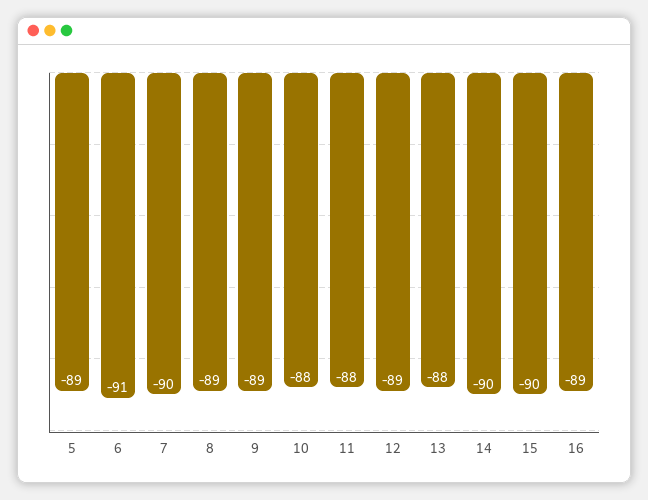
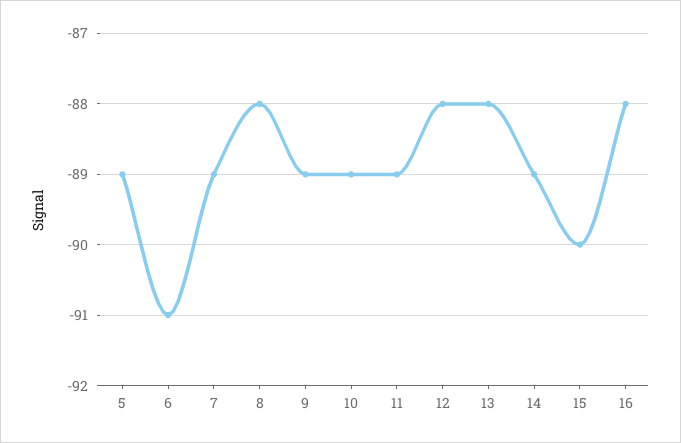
  {
    "5": -89,
    "6": -91,
-   "7": -90,
+   "7": -89,
-   "8": -89,
+   "8": -88,
    "9": -89,
-   "10": -88,
+   "10": -89,
-   "11": -88,
+   "11": -89,
-   "12": -89,
+   "12": -88,
    "13": -88,
-   "14": -90,
+   "14": -89,
    "15": -90,
-   "16": -89
+   "16": -88
  }

